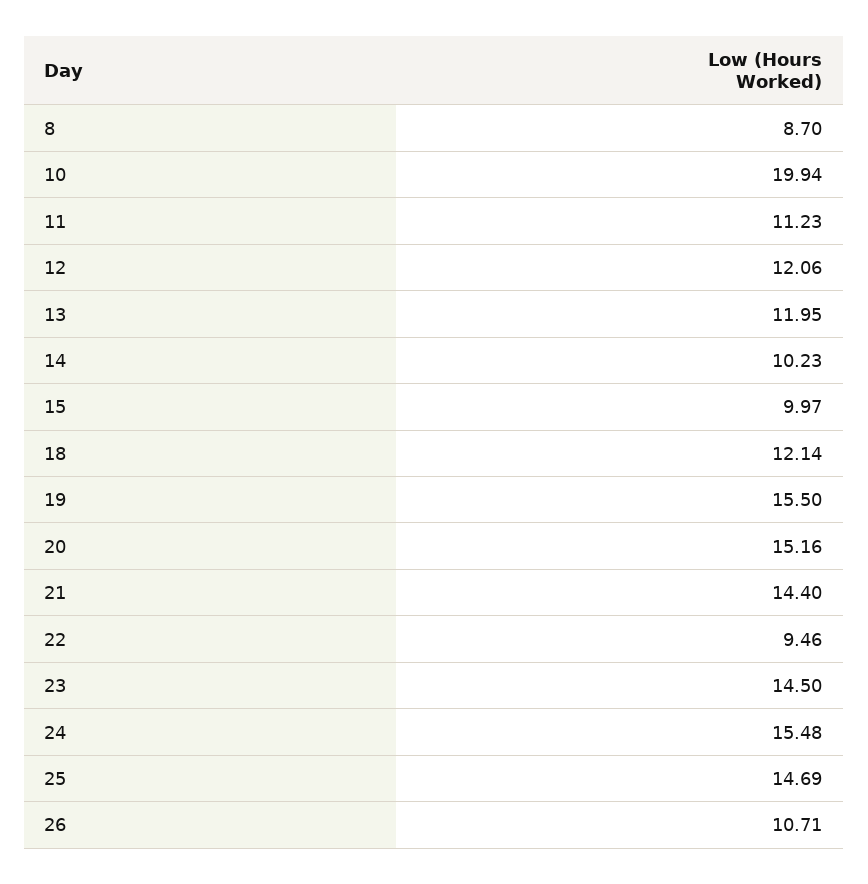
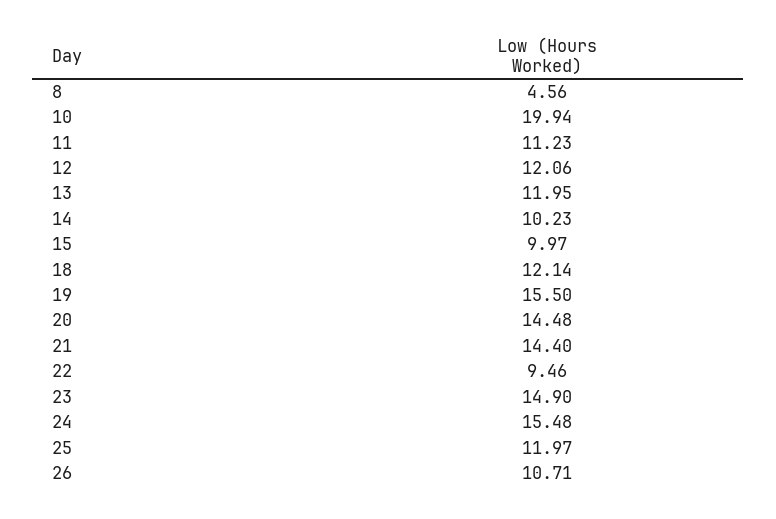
  {
-   "8": 8.7,
+   "8": 4.56,
    "10": 19.94,
    "11": 11.23,
    "12": 12.06,
    "13": 11.95,
    "14": 10.23,
    "15": 9.97,
    "18": 12.14,
    "19": 15.5,
-   "20": 15.16,
+   "20": 14.48,
    "21": 14.4,
    "22": 9.46,
-   "23": 14.5,
+   "23": 14.9,
    "24": 15.48,
-   "25": 14.69,
+   "25": 11.97,
    "26": 10.71
  }

